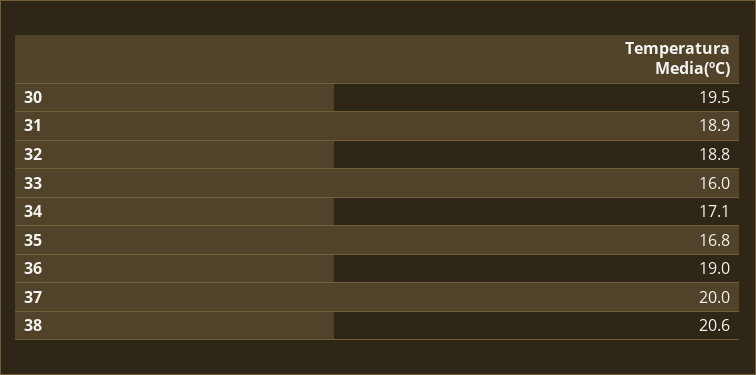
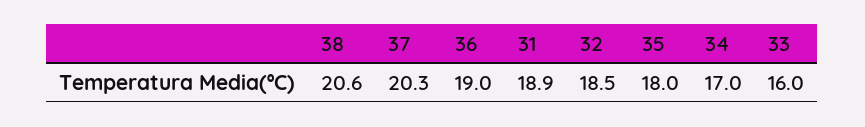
  {
-   "30": 19.5,
    "31": 18.9,
-   "32": 18.8,
+   "32": 18.5,
    "33": 16,
-   "34": 17.1,
+   "34": 17,
-   "35": 16.8,
+   "35": 18,
    "36": 19,
-   "37": 20,
+   "37": 20.3,
    "38": 20.6
  }

